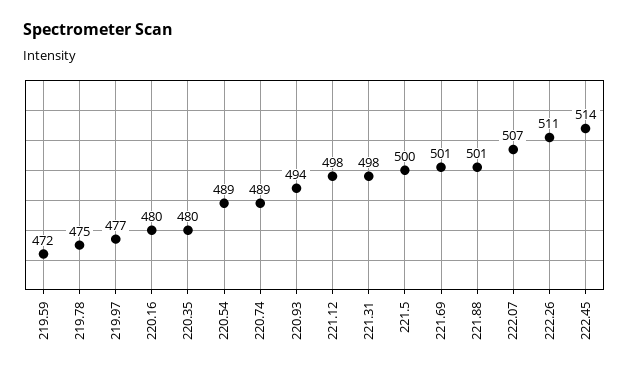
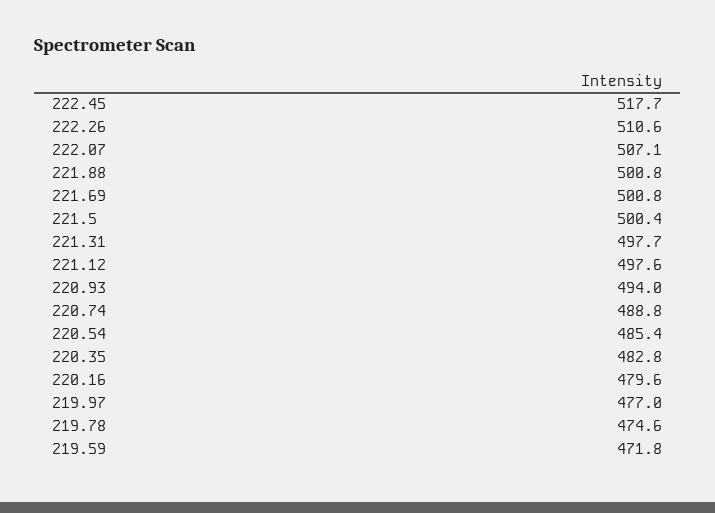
  {
    "219.59": 471.8,
    "219.78": 474.6,
    "219.97": 477,
    "220.16": 479.6,
-   "220.35": 480,
+   "220.35": 482.8,
-   "220.54": 489,
+   "220.54": 485.4,
    "220.74": 488.8,
    "220.93": 494,
    "221.12": 497.6,
    "221.31": 497.7,
    "221.5": 500.4,
    "221.69": 500.8,
    "221.88": 500.8,
    "222.07": 507.1,
    "222.26": 510.6,
-   "222.45": 514
+   "222.45": 517.7
  }

